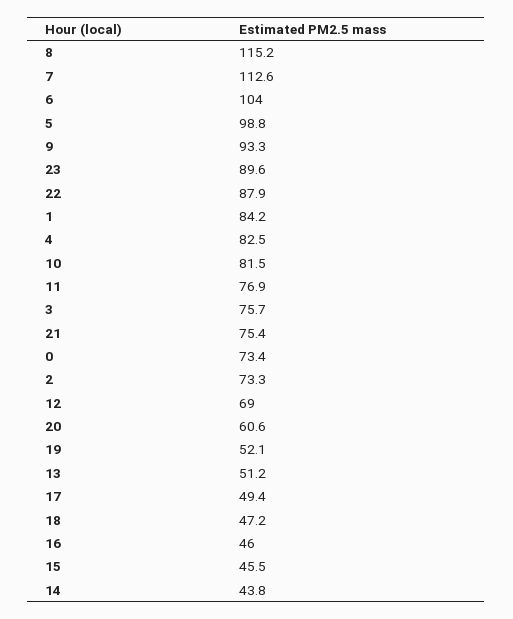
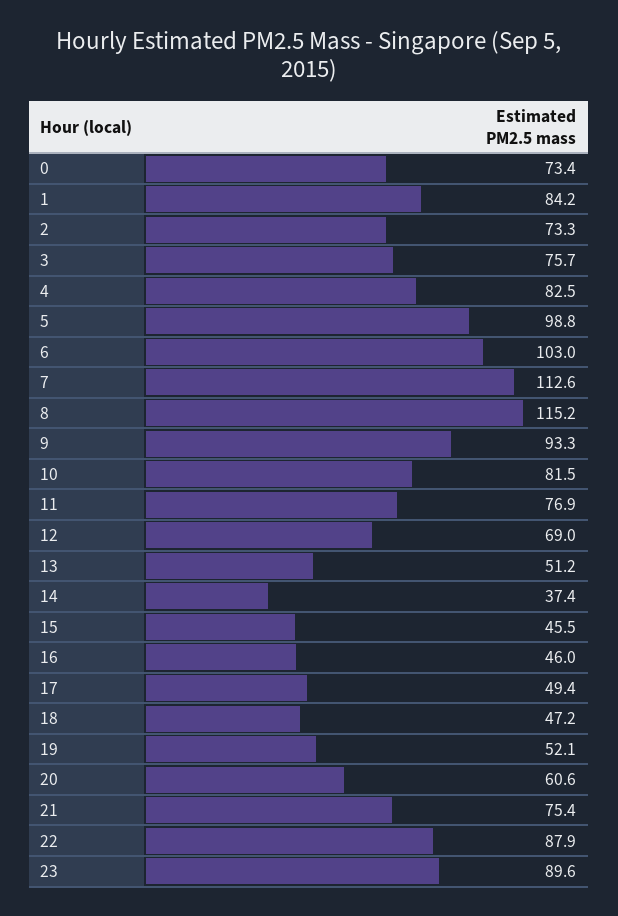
  {
    "8": 115.2,
    "7": 112.6,
-   "6": 104,
+   "6": 103,
    "5": 98.8,
    "9": 93.3,
    "23": 89.6,
    "22": 87.9,
    "1": 84.2,
    "4": 82.5,
    "10": 81.5,
    "11": 76.9,
    "3": 75.7,
    "21": 75.4,
    "0": 73.4,
    "2": 73.3,
    "12": 69,
    "20": 60.6,
    "19": 52.1,
    "13": 51.2,
    "17": 49.4,
    "18": 47.2,
    "16": 46,
    "15": 45.5,
-   "14": 43.8
+   "14": 37.4
  }

